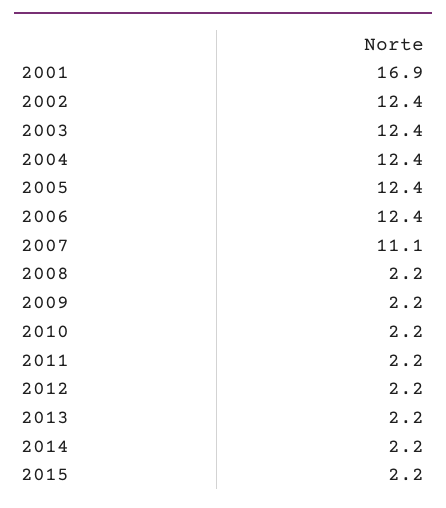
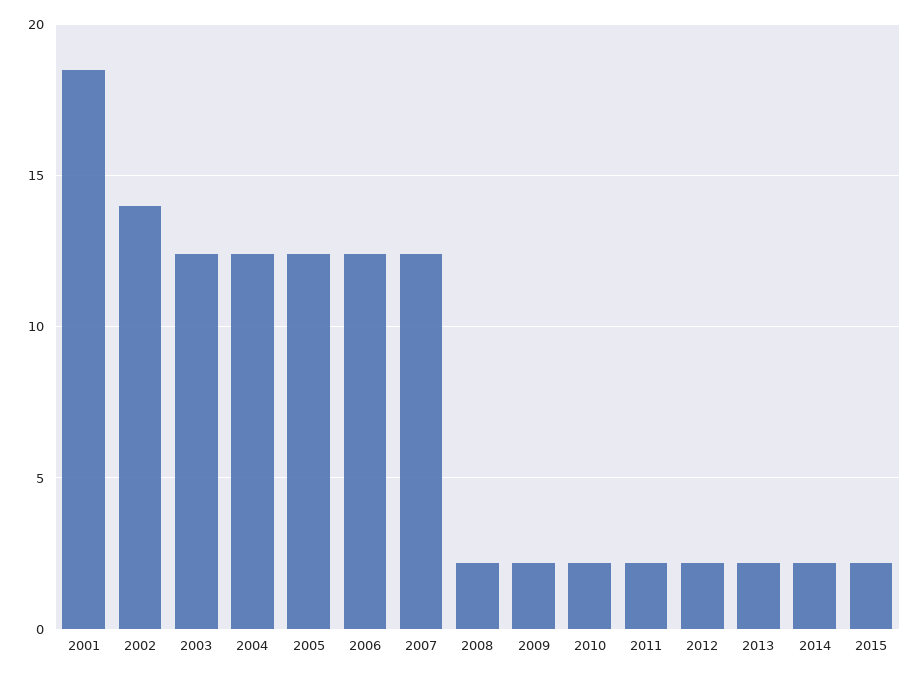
  {
-   "2001": 16.9,
+   "2001": 18.5,
-   "2002": 12.4,
+   "2002": 14,
    "2003": 12.4,
    "2004": 12.4,
    "2005": 12.4,
    "2006": 12.4,
-   "2007": 11.1,
+   "2007": 12.5,
    "2008": 2.2,
    "2009": 2.2,
    "2010": 2.2,
    "2011": 2.2,
    "2012": 2.2,
    "2013": 2.2,
    "2014": 2.2,
    "2015": 2.2
  }

